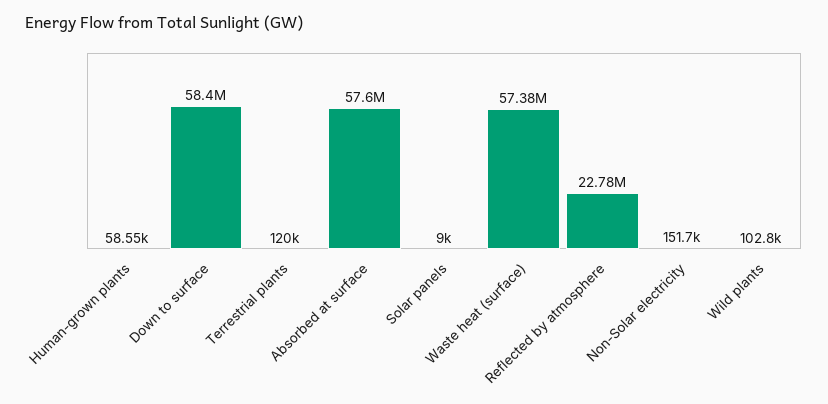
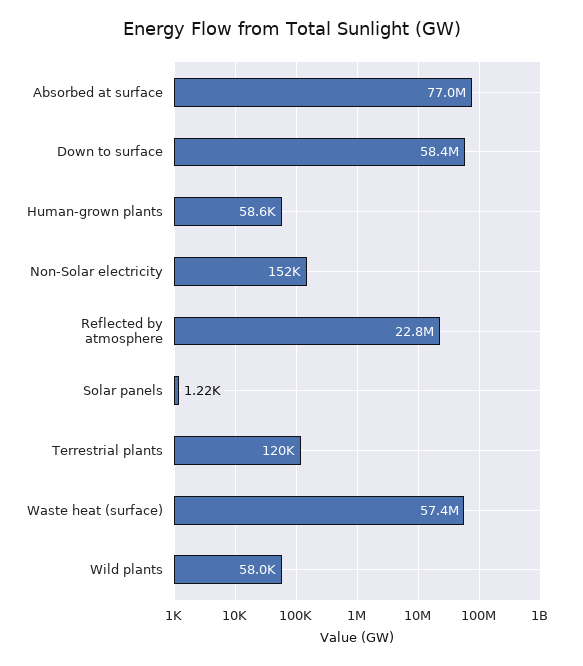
  {
    "Human-grown plants": 58550,
    "Down to surface": 58400000,
    "Terrestrial plants": 120000,
-   "Absorbed at surface": 57600000,
+   "Absorbed at surface": 77000000,
-   "Solar panels": 9000,
+   "Solar panels": 1220,
    "Waste heat (surface)": 57380000,
    "Reflected by atmosphere": 22780000,
    "Non-Solar electricity": 151700,
-   "Wild plants": 102800
+   "Wild plants": 58000
  }

